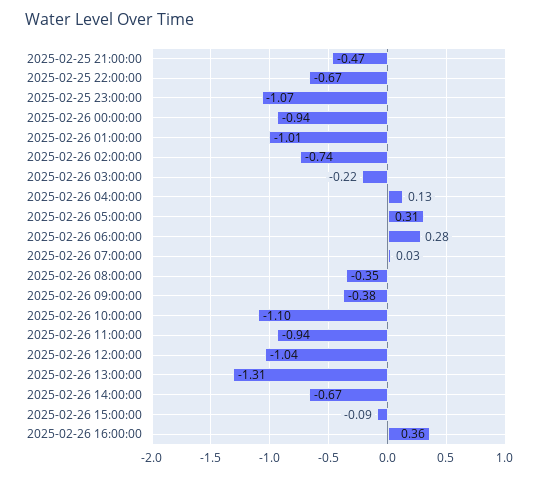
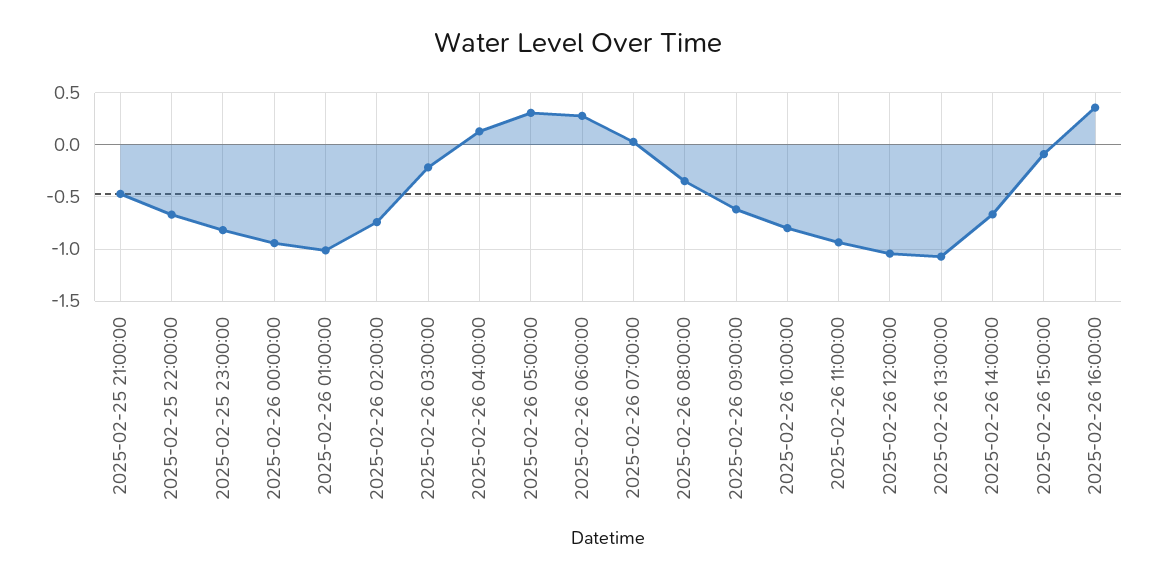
  {
    "2025-02-25 21:00:00": -0.47,
    "2025-02-25 22:00:00": -0.67,
-   "2025-02-25 23:00:00": -1.07,
+   "2025-02-25 23:00:00": -0.8,
    "2025-02-26 00:00:00": -0.94,
    "2025-02-26 01:00:00": -1.01,
    "2025-02-26 02:00:00": -0.74,
    "2025-02-26 03:00:00": -0.22,
    "2025-02-26 04:00:00": 0.13,
    "2025-02-26 05:00:00": 0.31,
    "2025-02-26 06:00:00": 0.28,
    "2025-02-26 07:00:00": 0.03,
    "2025-02-26 08:00:00": -0.35,
-   "2025-02-26 09:00:00": -0.38,
+   "2025-02-26 09:00:00": -0.6,
-   "2025-02-26 10:00:00": -1.1,
+   "2025-02-26 10:00:00": -0.8,
    "2025-02-26 11:00:00": -0.94,
    "2025-02-26 12:00:00": -1.04,
-   "2025-02-26 13:00:00": -1.31,
+   "2025-02-26 13:00:00": -1.1,
    "2025-02-26 14:00:00": -0.67,
    "2025-02-26 15:00:00": -0.09,
    "2025-02-26 16:00:00": 0.36
  }

